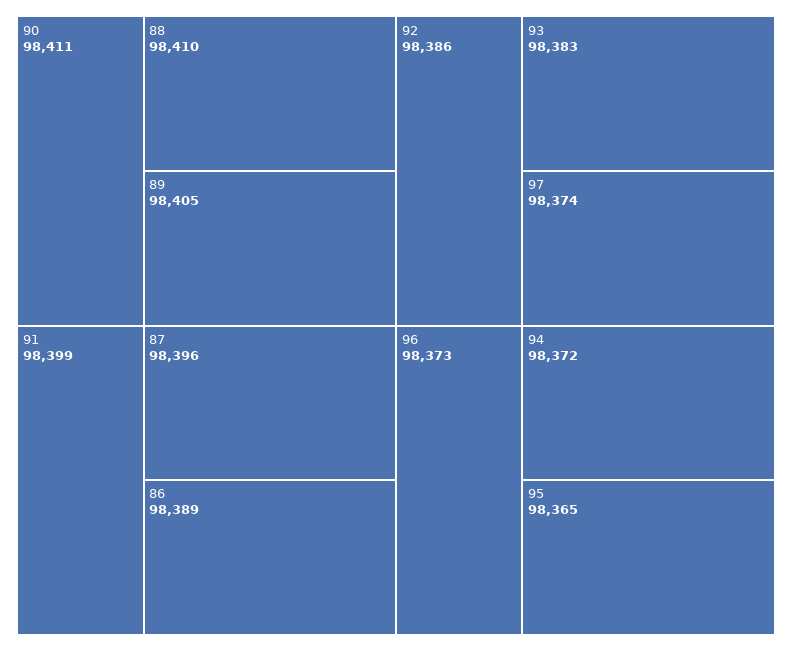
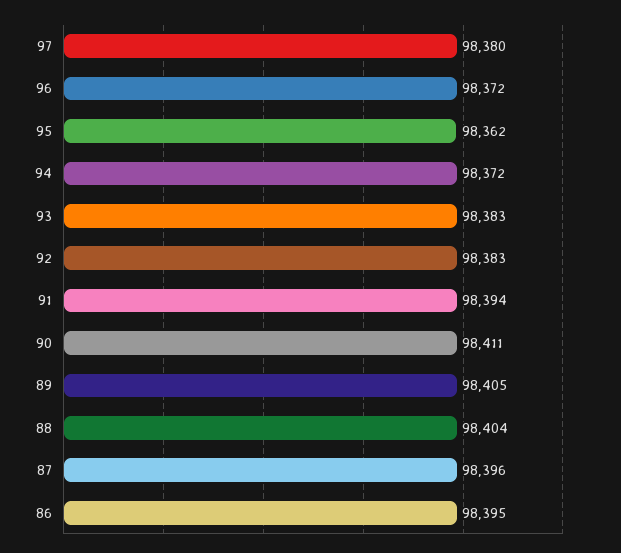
  {
    "90": 98411,
-   "88": 98410,
+   "88": 98404,
    "89": 98405,
-   "91": 98399,
+   "91": 98394,
    "87": 98396,
-   "86": 98389,
+   "86": 98395,
-   "92": 98386,
+   "92": 98383,
    "93": 98383,
-   "97": 98374,
+   "97": 98380,
-   "96": 98373,
+   "96": 98372,
    "94": 98372,
-   "95": 98365
+   "95": 98362
  }

